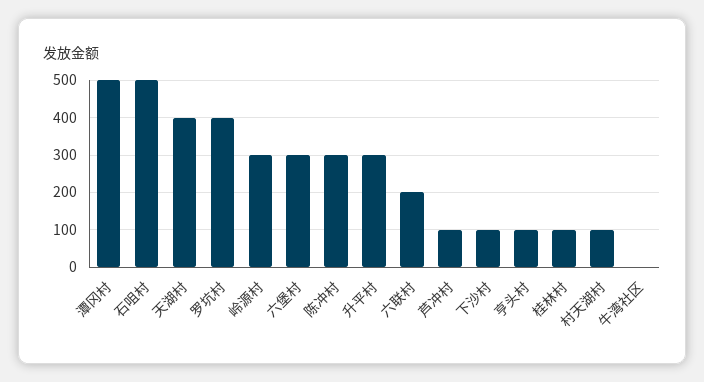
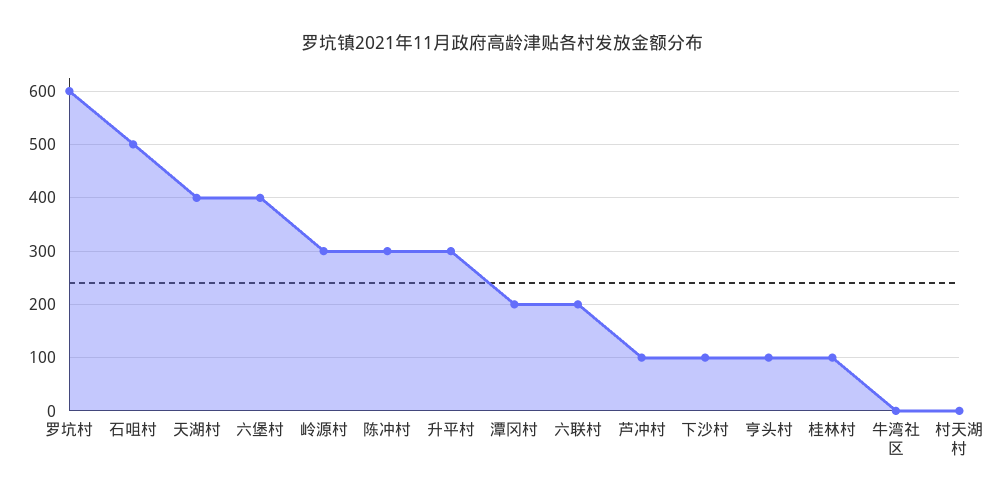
  {
-   "潭冈村": 500,
+   "潭冈村": 200,
    "石咀村": 500,
    "天湖村": 400,
-   "罗坑村": 400,
+   "罗坑村": 600,
    "岭源村": 300,
-   "六堡村": 300,
+   "六堡村": 400,
    "陈冲村": 300,
    "升平村": 300,
    "六联村": 200,
    "芦冲村": 100,
    "下沙村": 100,
    "亨头村": 100,
    "桂林村": 100,
-   "村天湖村": 100,
+   "村天湖村": 0,
    "牛湾社区": 0
  }

